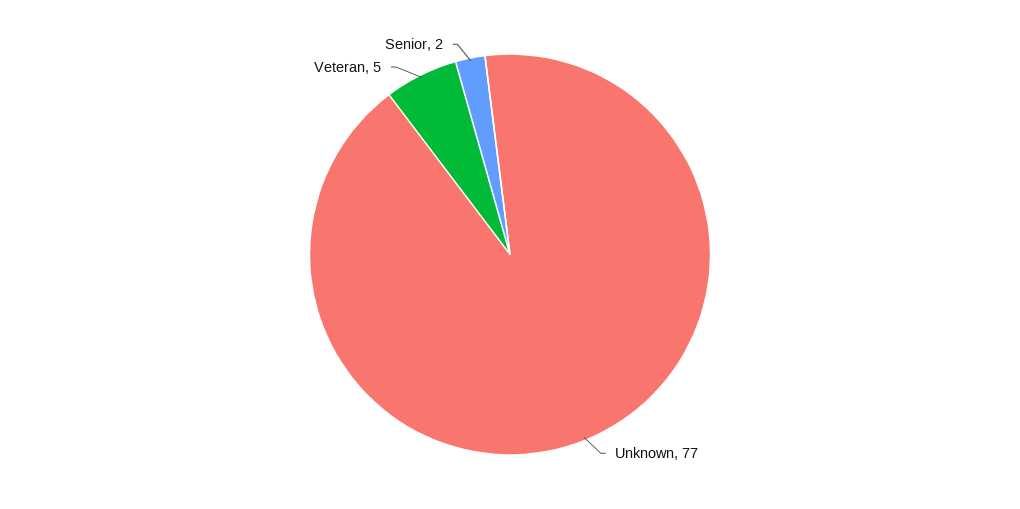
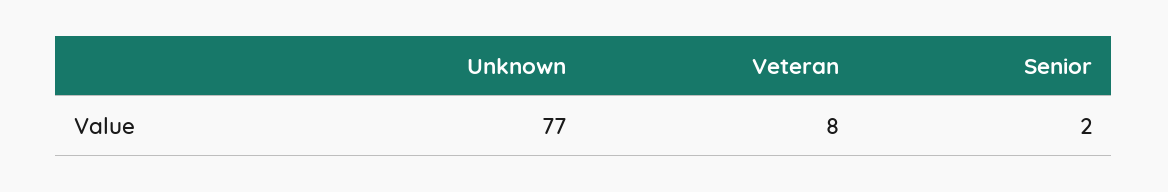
  {
    "Unknown": 77,
-   "Veteran": 5,
+   "Veteran": 8,
    "Senior": 2
  }

